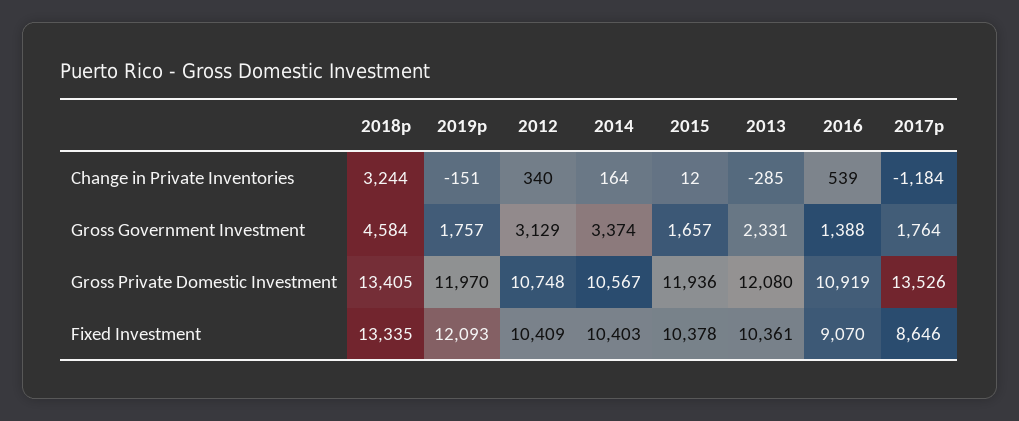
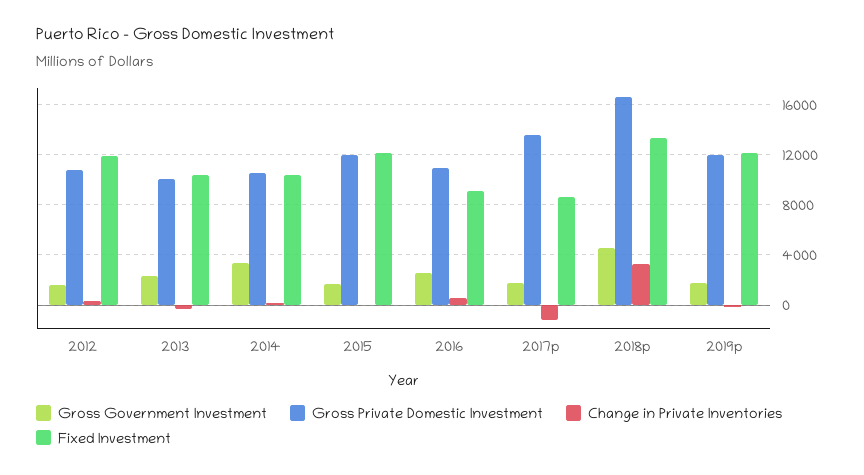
  {
    "Change in Private Inventories": {
      "2018p": 3244,
      "2019p": -151,
      "2012": 340,
      "2014": 164,
      "2015": 12,
      "2013": -285,
      "2016": 539,
      "2017p": -1184
    },
    "Gross Government Investment": {
      "2018p": 4584,
      "2019p": 1757,
-     "2012": 3129,
+     "2012": 1500,
      "2014": 3374,
      "2015": 1657,
      "2013": 2331,
-     "2016": 1388,
+     "2016": 2500,
      "2017p": 1764
    },
    "Gross Private Domestic Investment": {
-     "2018p": 13405,
+     "2018p": 16500,
      "2019p": 11970,
      "2012": 10748,
      "2014": 10567,
      "2015": 11936,
-     "2013": 12080,
+     "2013": 10000,
      "2016": 10919,
      "2017p": 13526
    },
    "Fixed Investment": {
      "2018p": 13335,
      "2019p": 12093,
-     "2012": 10409,
+     "2012": 12000,
      "2014": 10403,
-     "2015": 10378,
+     "2015": 12000,
      "2013": 10361,
      "2016": 9070,
      "2017p": 8646
    }
  }

